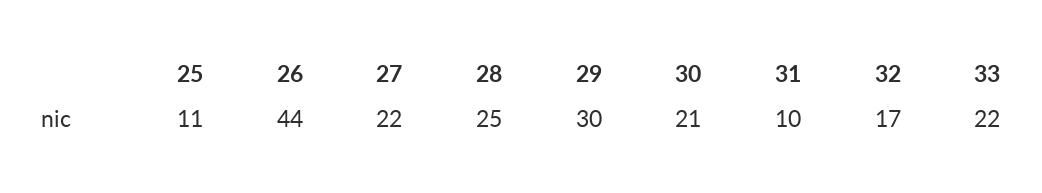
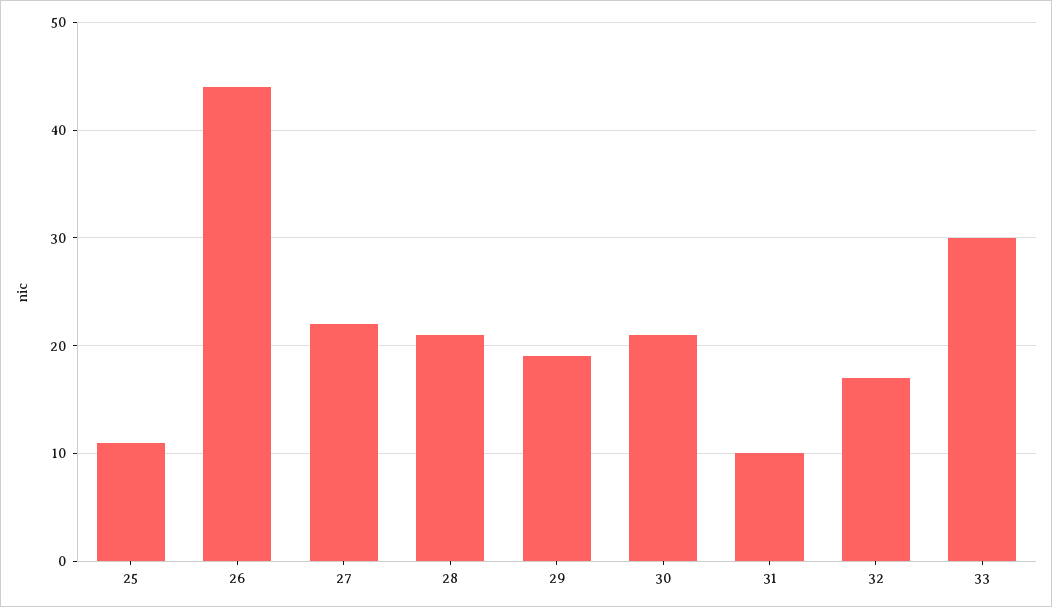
  {
    "25": 11,
    "26": 44,
    "27": 22,
-   "28": 25,
+   "28": 21,
-   "29": 30,
+   "29": 19,
    "30": 21,
    "31": 10,
    "32": 17,
-   "33": 22
+   "33": 30
  }

